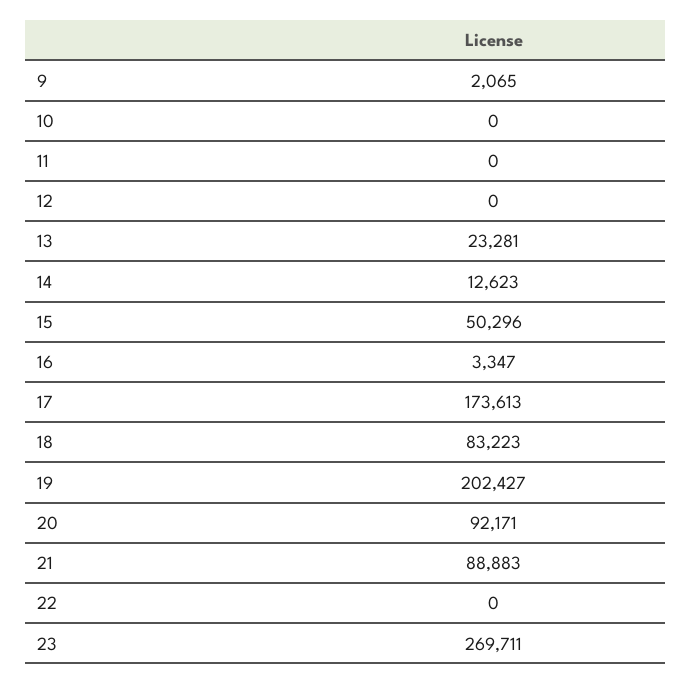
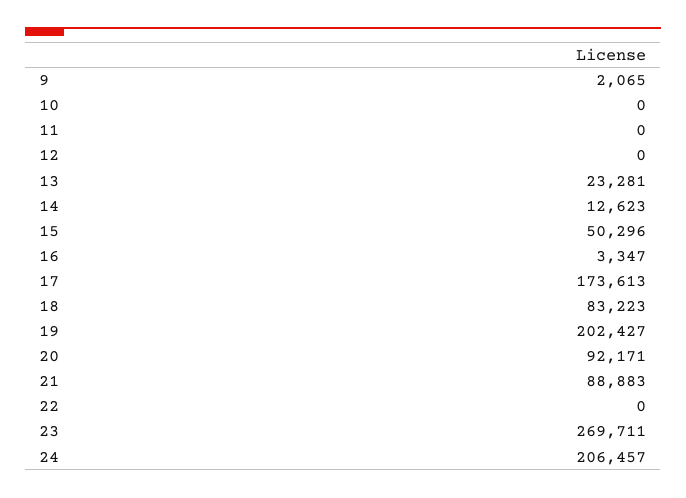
  {
    "9": 2065,
    "10": 0,
    "11": 0,
    "12": 0,
    "13": 23281,
    "14": 12623,
    "15": 50296,
    "16": 3347,
    "17": 173613,
    "18": 83223,
    "19": 202427,
    "20": 92171,
    "21": 88883,
    "22": 0,
-   "23": 269711
+   "23": 269711,
+   "24": 206457
  }

